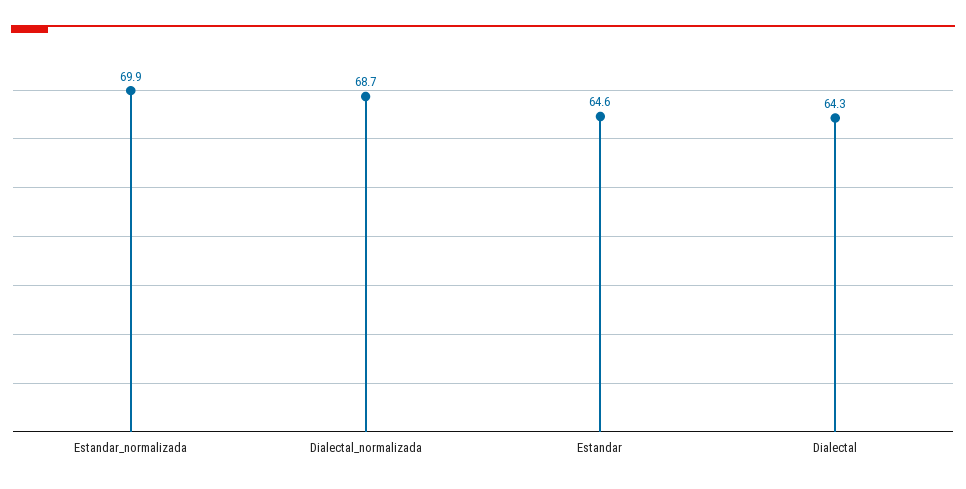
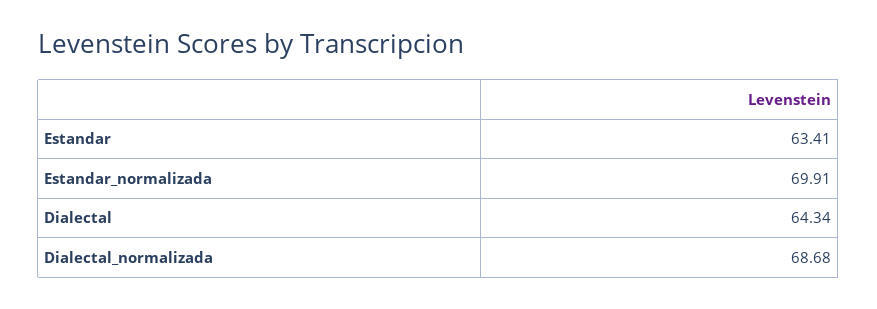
  {
    "Estandar_normalizada": 69.91,
    "Dialectal_normalizada": 68.68,
-   "Estandar": 64.6,
+   "Estandar": 63.41,
    "Dialectal": 64.34
  }

